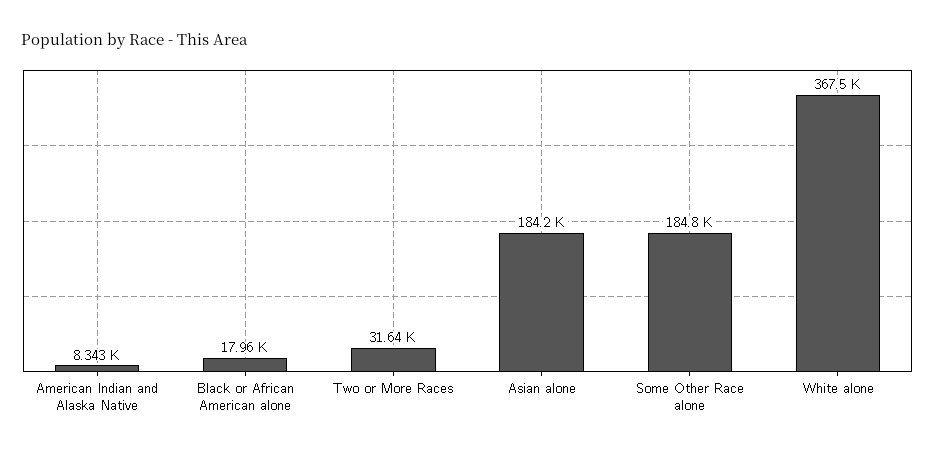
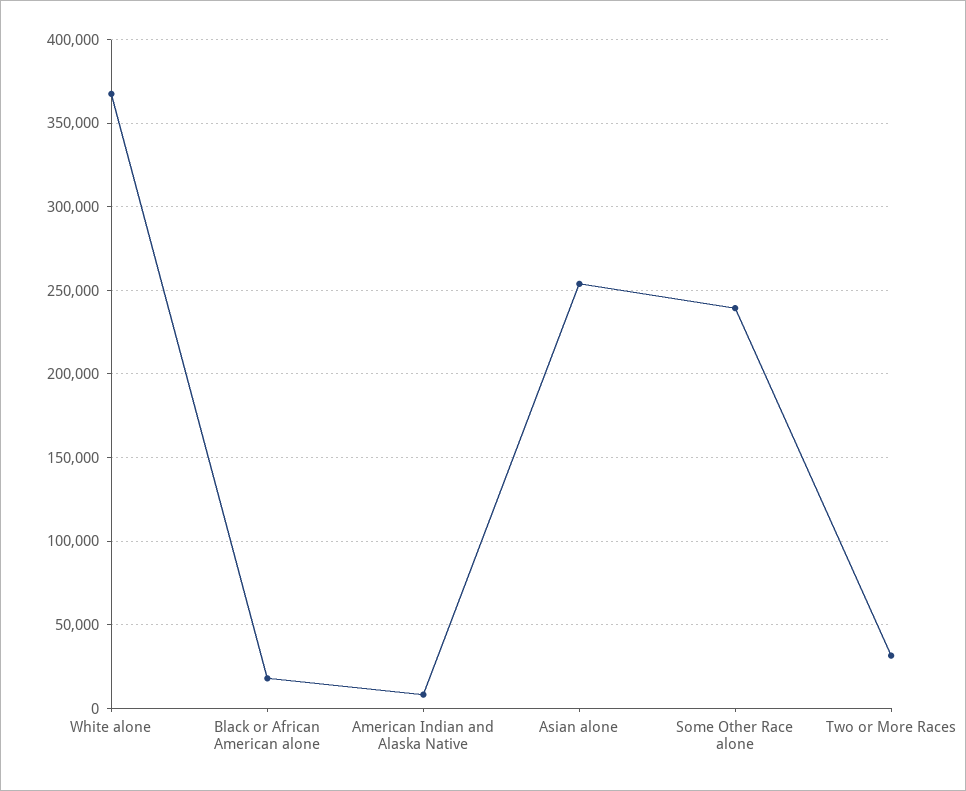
  {
    "American Indian and Alaska Native": 8343,
    "Black or African American alone": 17960,
    "Two or More Races": 31640,
-   "Asian alone": 184200,
+   "Asian alone": 255000,
-   "Some Other Race alone": 184800,
+   "Some Other Race alone": 240000,
    "White alone": 367500
  }

